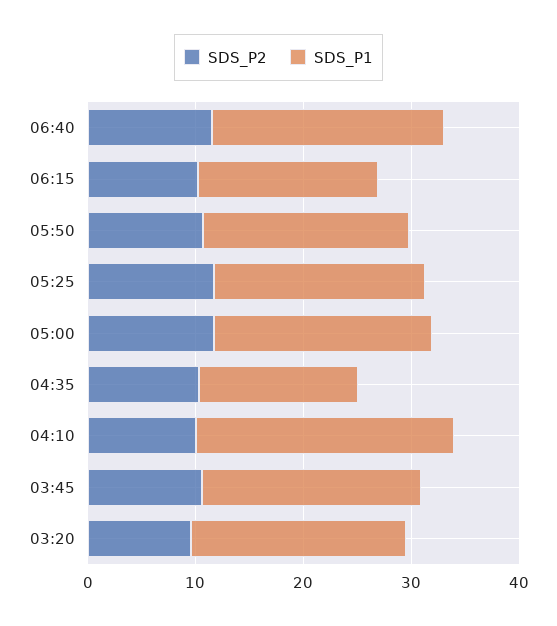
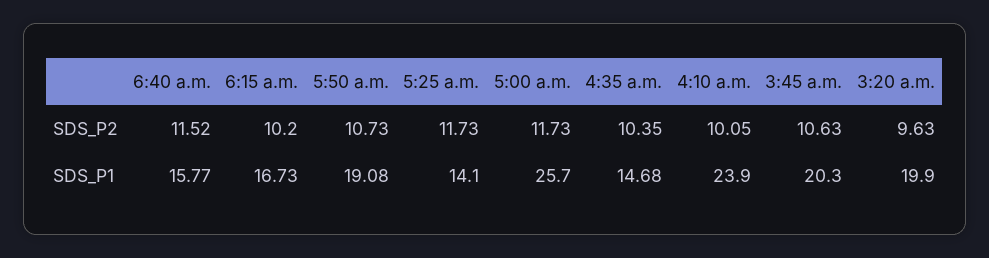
  {
    "SDS_P2": {
      "06:40": 11.52,
      "06:15": 10.2,
      "05:50": 10.73,
      "05:25": 11.73,
      "05:00": 11.73,
      "04:35": 10.35,
      "04:10": 10.05,
      "03:45": 10.63,
      "03:20": 9.63
    },
    "SDS_P1": {
-     "06:40": 22,
+     "06:40": 15.77,
      "06:15": 16.73,
      "05:50": 19.08,
-     "05:25": 20,
+     "05:25": 14.1,
-     "05:00": 20,
+     "05:00": 25.7,
      "04:35": 14.68,
      "04:10": 23.9,
      "03:45": 20.3,
      "03:20": 19.9
    }
  }

